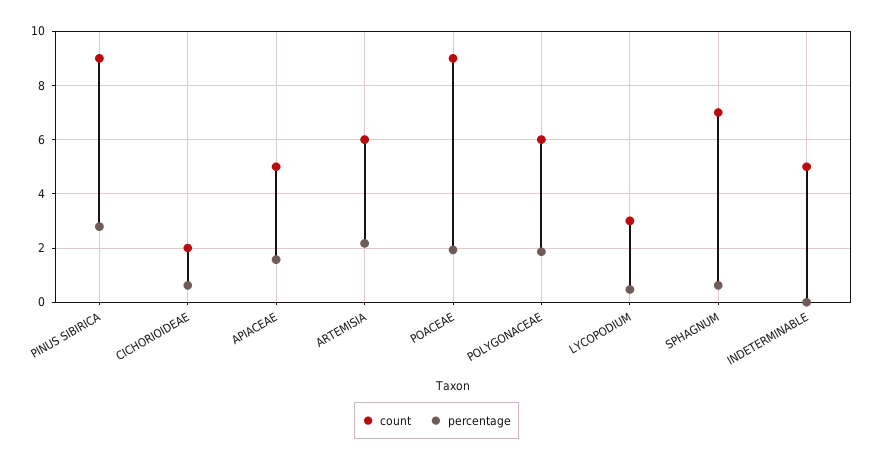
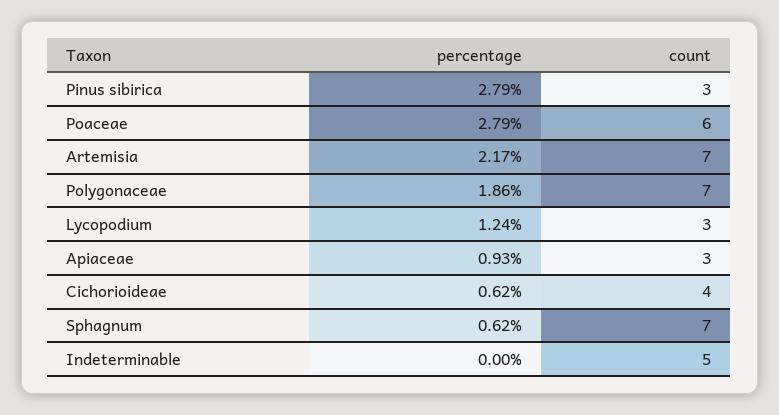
  {
    "count": {
-     "PINUS SIBIRICA": 9,
+     "PINUS SIBIRICA": 3,
-     "CICHORIOIDEAE": 2,
+     "CICHORIOIDEAE": 4,
-     "APIACEAE": 5,
+     "APIACEAE": 3,
-     "ARTEMISIA": 6,
+     "ARTEMISIA": 7,
-     "POACEAE": 9,
+     "POACEAE": 6,
-     "POLYGONACEAE": 6,
+     "POLYGONACEAE": 7,
      "LYCOPODIUM": 3,
      "SPHAGNUM": 7,
      "INDETERMINABLE": 5
    },
    "percentage": {
      "PINUS SIBIRICA": 2.79,
      "CICHORIOIDEAE": 0.62,
-     "APIACEAE": 1.5,
+     "APIACEAE": 0.93,
      "ARTEMISIA": 2.17,
-     "POACEAE": 2,
+     "POACEAE": 2.79,
      "POLYGONACEAE": 1.86,
-     "LYCOPODIUM": 0.5,
+     "LYCOPODIUM": 1.24,
      "SPHAGNUM": 0.62,
      "INDETERMINABLE": 0
    }
  }

